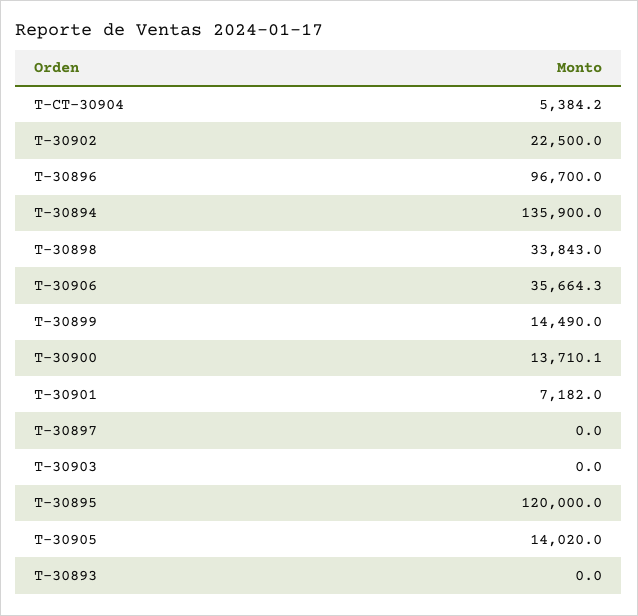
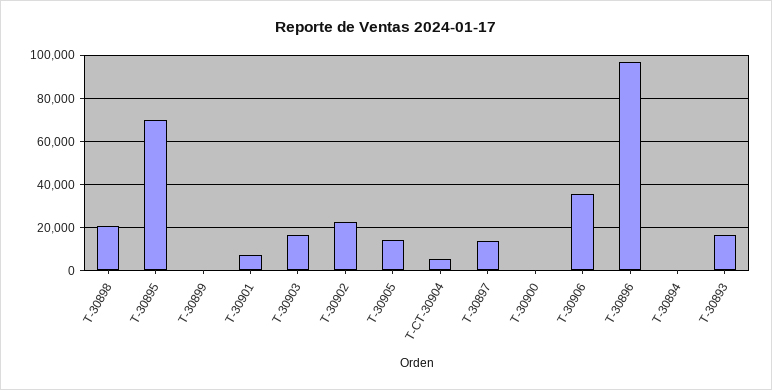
  {
    "T-CT-30904": 5384.2,
    "T-30902": 22500,
    "T-30896": 96700,
-   "T-30894": 135900,
+   "T-30894": 0,
-   "T-30898": 33843,
+   "T-30898": 20000,
    "T-30906": 35664.3,
-   "T-30899": 14490,
+   "T-30899": 0,
-   "T-30900": 13710.1,
+   "T-30900": 0,
    "T-30901": 7182,
-   "T-30897": 0,
+   "T-30897": 15000,
-   "T-30903": 0,
+   "T-30903": 15000,
-   "T-30895": 120000,
+   "T-30895": 70000,
    "T-30905": 14020,
-   "T-30893": 0
+   "T-30893": 15000
  }

